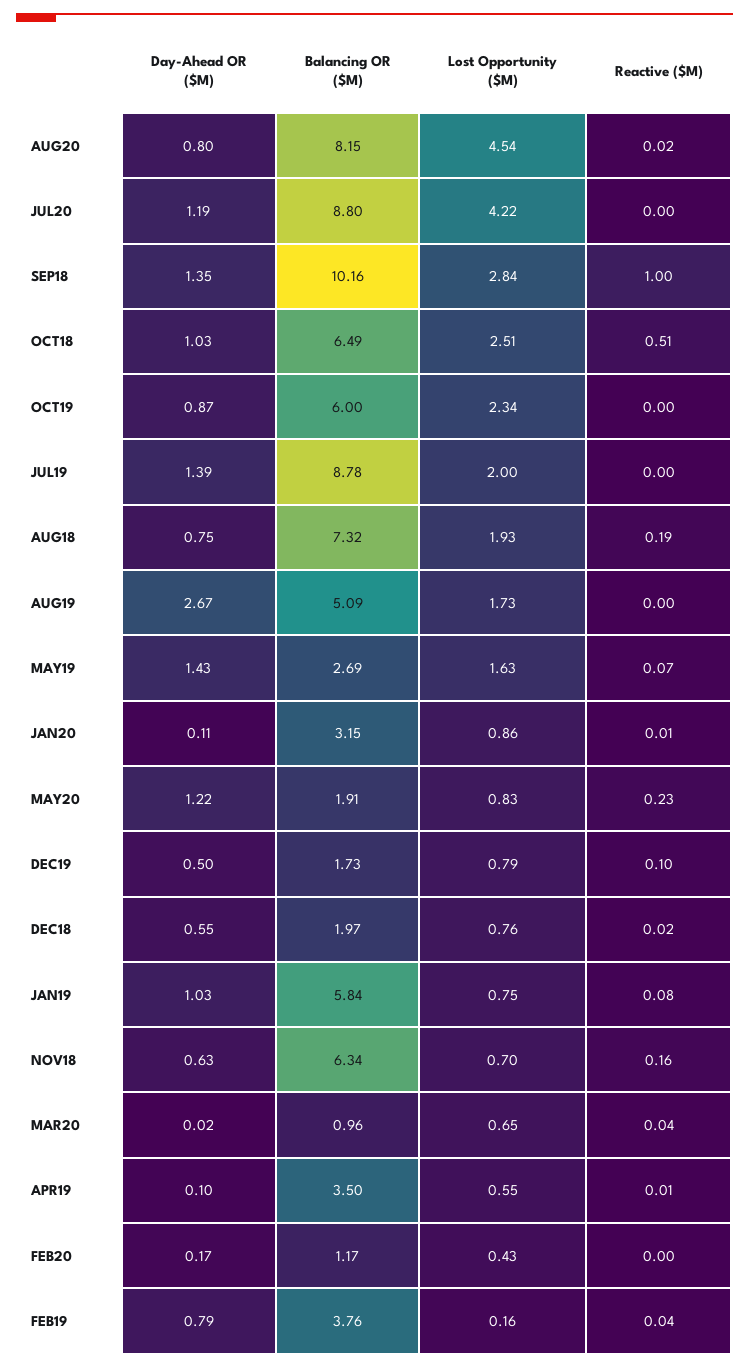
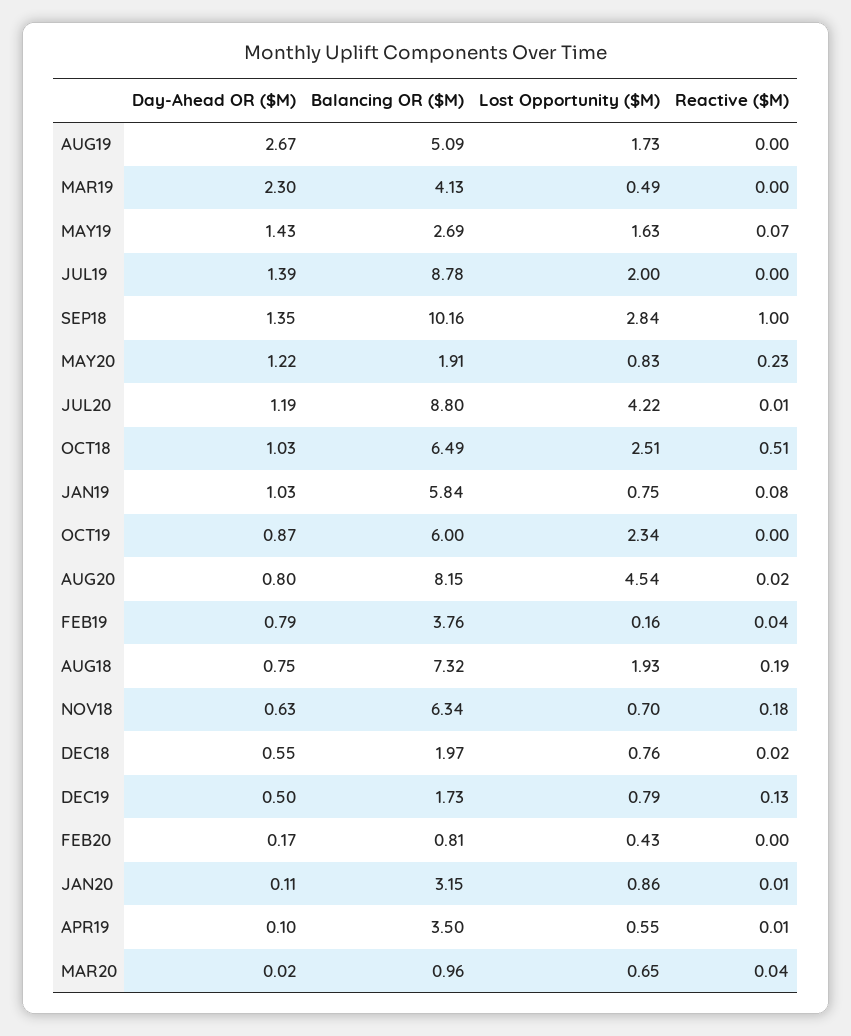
  {
    "Day-Ahead OR ($M)": {
      "AUG20": 0.8,
      "JUL20": 1.19,
      "SEP18": 1.35,
      "OCT18": 1.03,
      "OCT19": 0.87,
      "JUL19": 1.39,
      "AUG18": 0.75,
      "AUG19": 2.67,
      "MAY19": 1.43,
      "JAN20": 0.11,
      "MAY20": 1.22,
      "DEC19": 0.5,
      "DEC18": 0.55,
      "JAN19": 1.03,
      "NOV18": 0.63,
      "MAR20": 0.02,
      "APR19": 0.1,
      "FEB20": 0.17,
-     "FEB19": 0.79
+     "FEB19": 0.79,
+     "MAR19": 2.3
    },
    "Balancing OR ($M)": {
      "AUG20": 8.15,
      "JUL20": 8.8,
      "SEP18": 10.16,
      "OCT18": 6.49,
      "OCT19": 6,
      "JUL19": 8.78,
      "AUG18": 7.32,
      "AUG19": 5.09,
      "MAY19": 2.69,
      "JAN20": 3.15,
      "MAY20": 1.91,
      "DEC19": 1.73,
      "DEC18": 1.97,
      "JAN19": 5.84,
      "NOV18": 6.34,
      "MAR20": 0.96,
      "APR19": 3.5,
-     "FEB20": 1.17,
+     "FEB20": 0.81,
-     "FEB19": 3.76
+     "FEB19": 3.76,
+     "MAR19": 4.13
    },
    "Lost Opportunity ($M)": {
      "AUG20": 4.54,
      "JUL20": 4.22,
      "SEP18": 2.84,
      "OCT18": 2.51,
      "OCT19": 2.34,
      "JUL19": 2,
      "AUG18": 1.93,
      "AUG19": 1.73,
      "MAY19": 1.63,
      "JAN20": 0.86,
      "MAY20": 0.83,
      "DEC19": 0.79,
      "DEC18": 0.76,
      "JAN19": 0.75,
      "NOV18": 0.7,
      "MAR20": 0.65,
      "APR19": 0.55,
      "FEB20": 0.43,
-     "FEB19": 0.16
+     "FEB19": 0.16,
+     "MAR19": 0.49
    },
    "Reactive ($M)": {
      "AUG20": 0.02,
-     "JUL20": 0,
+     "JUL20": 0.01,
      "SEP18": 1,
      "OCT18": 0.51,
      "OCT19": 0,
      "JUL19": 0,
      "AUG18": 0.19,
      "AUG19": 0,
      "MAY19": 0.07,
      "JAN20": 0.01,
      "MAY20": 0.23,
-     "DEC19": 0.1,
+     "DEC19": 0.13,
      "DEC18": 0.02,
      "JAN19": 0.08,
-     "NOV18": 0.16,
+     "NOV18": 0.18,
      "MAR20": 0.04,
      "APR19": 0.01,
      "FEB20": 0,
-     "FEB19": 0.04
+     "FEB19": 0.04,
+     "MAR19": 0
    }
  }

